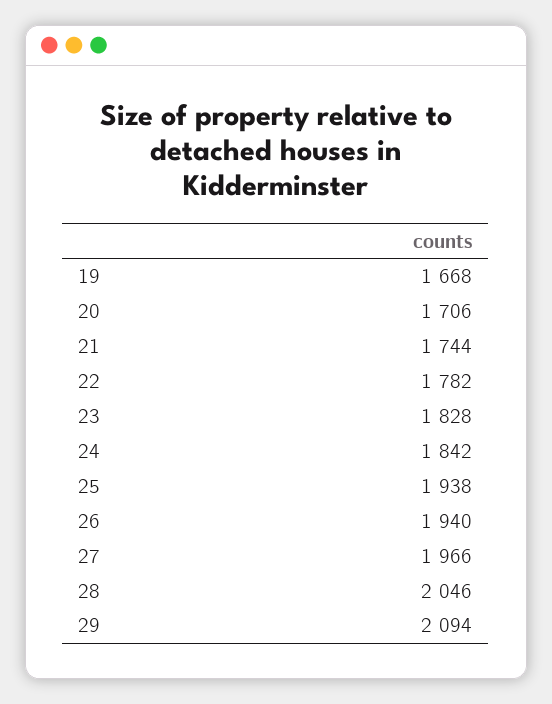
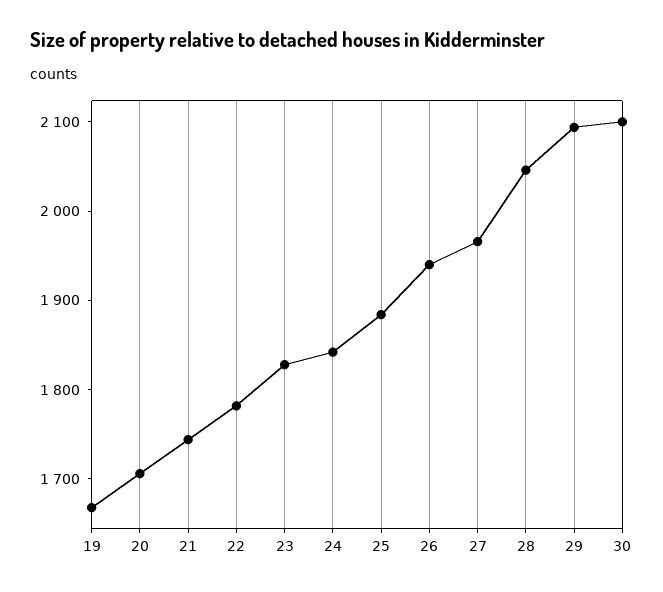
  {
    "19": 1668,
    "20": 1706,
    "21": 1744,
    "22": 1782,
    "23": 1828,
    "24": 1842,
-   "25": 1938,
+   "25": 1880,
    "26": 1940,
    "27": 1966,
    "28": 2046,
-   "29": 2094
+   "29": 2094,
+   "30": 2100
  }

